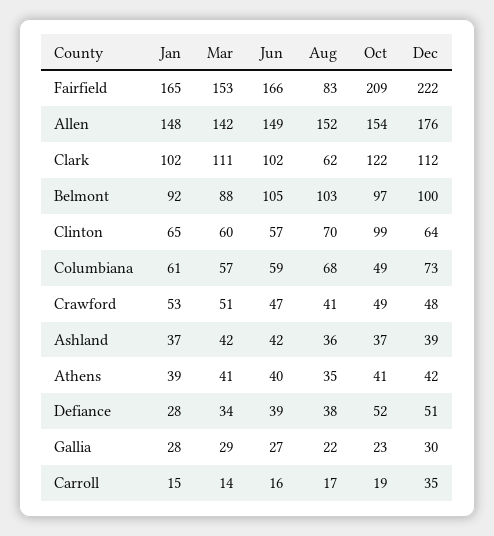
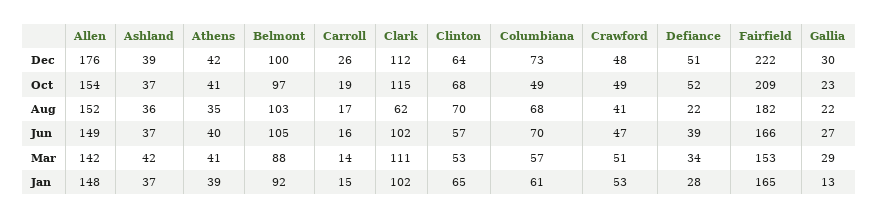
  {
    "Jan": {
      "Fairfield": 165,
      "Allen": 148,
      "Clark": 102,
      "Belmont": 92,
      "Clinton": 65,
      "Columbiana": 61,
      "Crawford": 53,
      "Ashland": 37,
      "Athens": 39,
      "Defiance": 28,
-     "Gallia": 28,
+     "Gallia": 13,
      "Carroll": 15
    },
    "Mar": {
      "Fairfield": 153,
      "Allen": 142,
      "Clark": 111,
      "Belmont": 88,
-     "Clinton": 60,
+     "Clinton": 53,
      "Columbiana": 57,
      "Crawford": 51,
      "Ashland": 42,
      "Athens": 41,
      "Defiance": 34,
      "Gallia": 29,
      "Carroll": 14
    },
    "Jun": {
      "Fairfield": 166,
      "Allen": 149,
      "Clark": 102,
      "Belmont": 105,
      "Clinton": 57,
-     "Columbiana": 59,
+     "Columbiana": 70,
      "Crawford": 47,
-     "Ashland": 42,
+     "Ashland": 37,
      "Athens": 40,
      "Defiance": 39,
      "Gallia": 27,
      "Carroll": 16
    },
    "Aug": {
-     "Fairfield": 83,
+     "Fairfield": 182,
      "Allen": 152,
      "Clark": 62,
      "Belmont": 103,
      "Clinton": 70,
      "Columbiana": 68,
      "Crawford": 41,
      "Ashland": 36,
      "Athens": 35,
-     "Defiance": 38,
+     "Defiance": 22,
      "Gallia": 22,
      "Carroll": 17
    },
    "Oct": {
      "Fairfield": 209,
      "Allen": 154,
-     "Clark": 122,
+     "Clark": 115,
      "Belmont": 97,
-     "Clinton": 99,
+     "Clinton": 68,
      "Columbiana": 49,
      "Crawford": 49,
      "Ashland": 37,
      "Athens": 41,
      "Defiance": 52,
      "Gallia": 23,
      "Carroll": 19
    },
    "Dec": {
      "Fairfield": 222,
      "Allen": 176,
      "Clark": 112,
      "Belmont": 100,
      "Clinton": 64,
      "Columbiana": 73,
      "Crawford": 48,
      "Ashland": 39,
      "Athens": 42,
      "Defiance": 51,
      "Gallia": 30,
-     "Carroll": 35
+     "Carroll": 26
    }
  }

